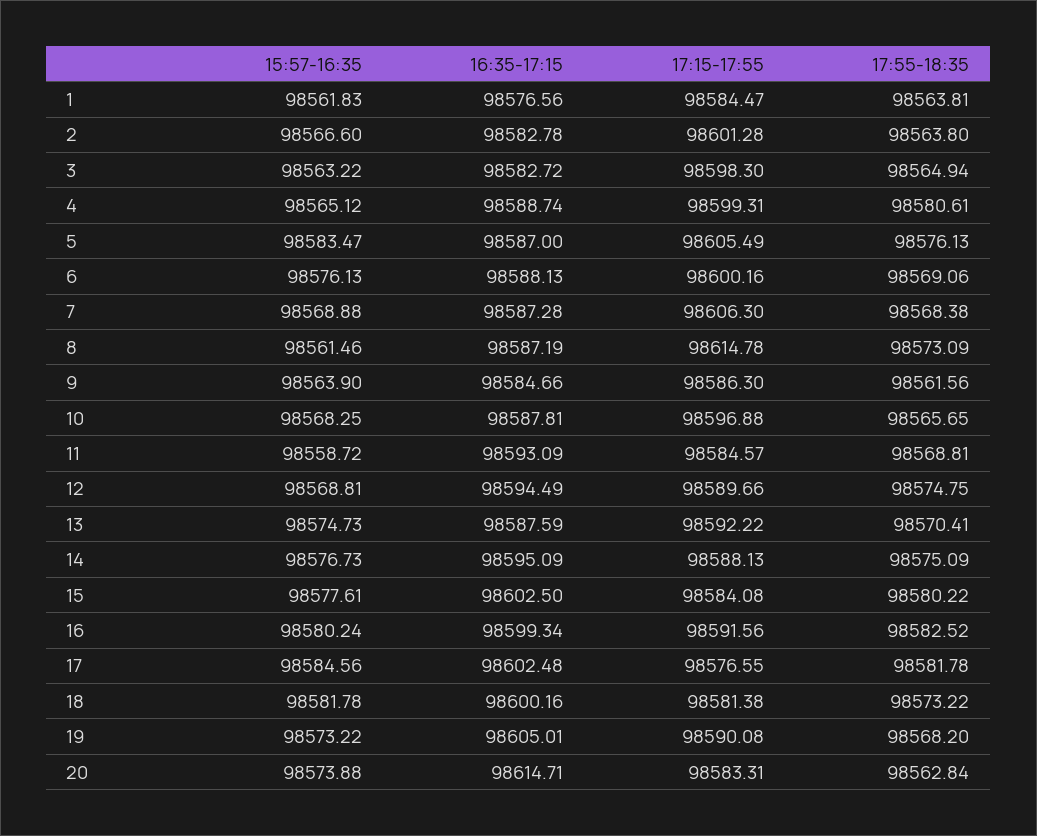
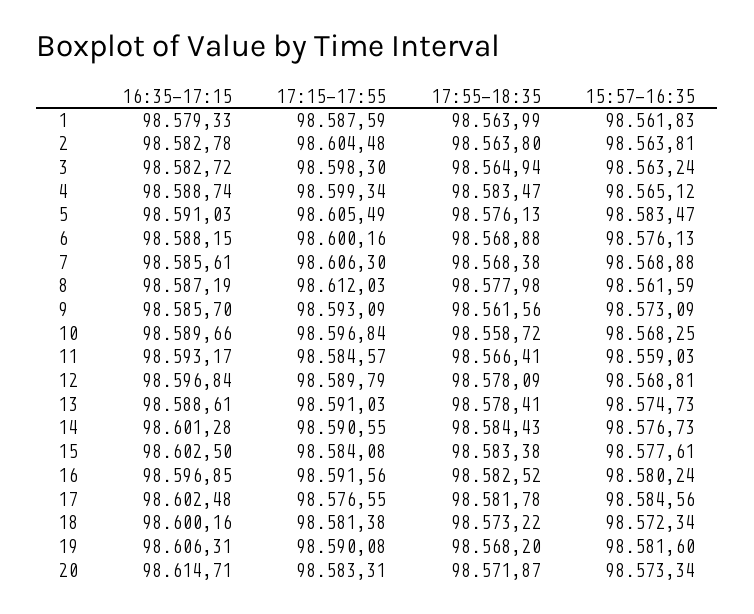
  {
    "15:57-16:35": {
      "1": 98561.83,
-     "2": 98566.6,
+     "2": 98563.81,
-     "3": 98563.22,
+     "3": 98563.24,
      "4": 98565.12,
      "5": 98583.47,
      "6": 98576.13,
      "7": 98568.88,
-     "8": 98561.46,
+     "8": 98561.59,
-     "9": 98563.9,
+     "9": 98573.09,
      "10": 98568.25,
-     "11": 98558.72,
+     "11": 98559.03,
      "12": 98568.81,
      "13": 98574.73,
      "14": 98576.73,
      "15": 98577.61,
      "16": 98580.24,
      "17": 98584.56,
-     "18": 98581.78,
+     "18": 98572.34,
-     "19": 98573.22,
+     "19": 98581.6,
-     "20": 98573.88
+     "20": 98573.34
    },
    "16:35-17:15": {
-     "1": 98576.56,
+     "1": 98579.33,
      "2": 98582.78,
      "3": 98582.72,
      "4": 98588.74,
-     "5": 98587,
+     "5": 98591.03,
-     "6": 98588.13,
+     "6": 98588.15,
-     "7": 98587.28,
+     "7": 98585.61,
      "8": 98587.19,
-     "9": 98584.66,
+     "9": 98585.7,
-     "10": 98587.81,
+     "10": 98589.66,
-     "11": 98593.09,
+     "11": 98593.17,
-     "12": 98594.49,
+     "12": 98596.84,
-     "13": 98587.59,
+     "13": 98588.61,
-     "14": 98595.09,
+     "14": 98601.28,
      "15": 98602.5,
-     "16": 98599.34,
+     "16": 98596.85,
      "17": 98602.48,
      "18": 98600.16,
-     "19": 98605.01,
+     "19": 98606.31,
      "20": 98614.71
    },
    "17:15-17:55": {
-     "1": 98584.47,
+     "1": 98587.59,
-     "2": 98601.28,
+     "2": 98604.48,
      "3": 98598.3,
-     "4": 98599.31,
+     "4": 98599.34,
      "5": 98605.49,
      "6": 98600.16,
      "7": 98606.3,
-     "8": 98614.78,
+     "8": 98612.03,
-     "9": 98586.3,
+     "9": 98593.09,
-     "10": 98596.88,
+     "10": 98596.84,
      "11": 98584.57,
-     "12": 98589.66,
+     "12": 98589.79,
-     "13": 98592.22,
+     "13": 98591.03,
-     "14": 98588.13,
+     "14": 98590.55,
      "15": 98584.08,
      "16": 98591.56,
      "17": 98576.55,
      "18": 98581.38,
      "19": 98590.08,
      "20": 98583.31
    },
    "17:55-18:35": {
-     "1": 98563.81,
+     "1": 98563.99,
      "2": 98563.8,
      "3": 98564.94,
-     "4": 98580.61,
+     "4": 98583.47,
      "5": 98576.13,
-     "6": 98569.06,
+     "6": 98568.88,
      "7": 98568.38,
-     "8": 98573.09,
+     "8": 98577.98,
      "9": 98561.56,
-     "10": 98565.65,
+     "10": 98558.72,
-     "11": 98568.81,
+     "11": 98566.41,
-     "12": 98574.75,
+     "12": 98578.09,
-     "13": 98570.41,
+     "13": 98578.41,
-     "14": 98575.09,
+     "14": 98584.43,
-     "15": 98580.22,
+     "15": 98583.38,
      "16": 98582.52,
      "17": 98581.78,
      "18": 98573.22,
      "19": 98568.2,
-     "20": 98562.84
+     "20": 98571.87
    }
  }

